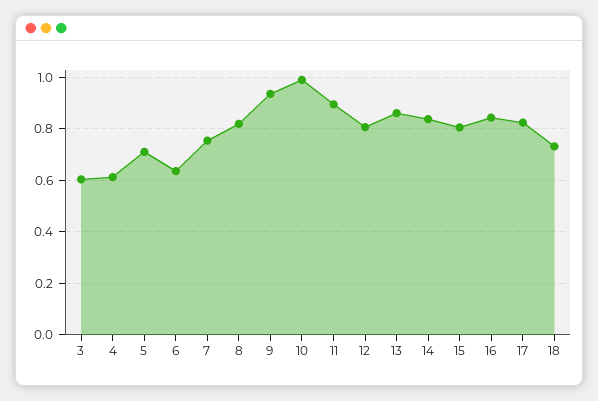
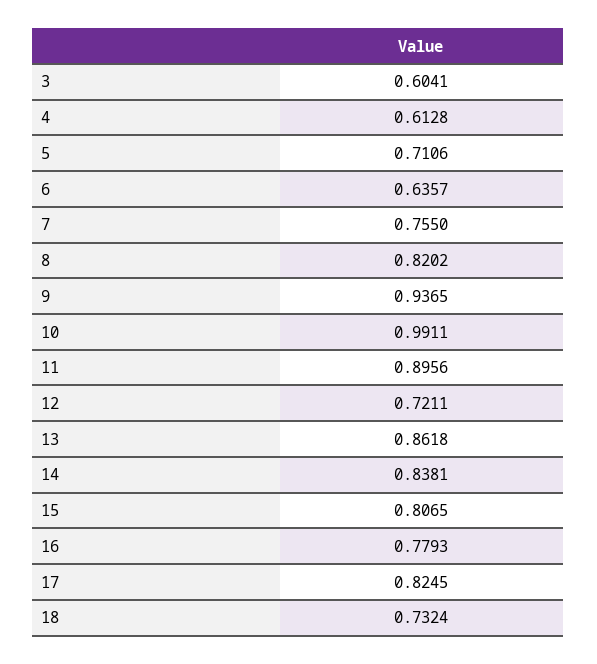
  {
    "3": 0.6041,
    "4": 0.6128,
    "5": 0.7106,
    "6": 0.6357,
    "7": 0.755,
    "8": 0.8202,
    "9": 0.9365,
    "10": 0.9911,
    "11": 0.8956,
-   "12": 0.8,
+   "12": 0.7211,
    "13": 0.8618,
    "14": 0.8381,
    "15": 0.8065,
-   "16": 0.85,
+   "16": 0.7793,
    "17": 0.8245,
    "18": 0.7324
  }

